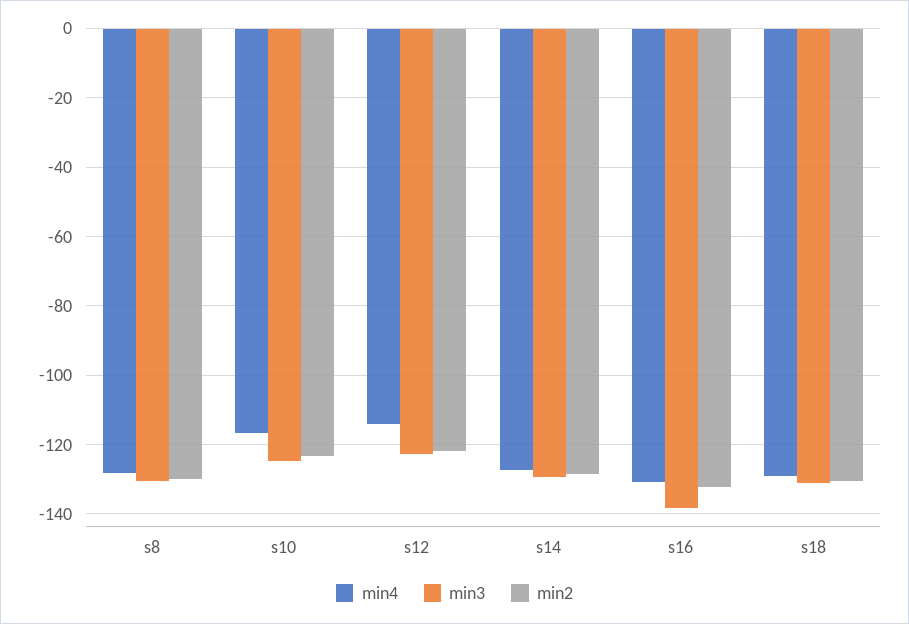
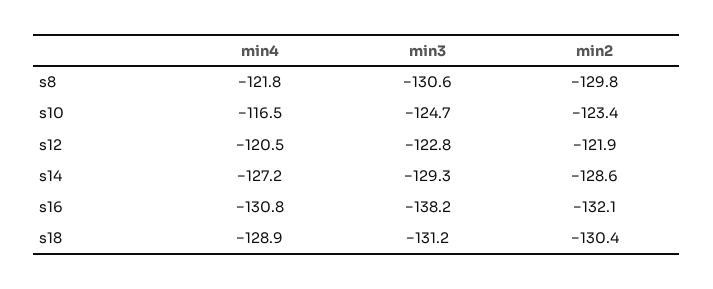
  {
    "min4": {
-     "s8": -128,
+     "s8": -121.8,
      "s10": -116.5,
-     "s12": -114,
+     "s12": -120.5,
      "s14": -127.2,
      "s16": -130.8,
      "s18": -128.9
    },
    "min3": {
      "s8": -130.6,
      "s10": -124.7,
      "s12": -122.8,
      "s14": -129.3,
      "s16": -138.2,
      "s18": -131.2
    },
    "min2": {
      "s8": -129.8,
      "s10": -123.4,
      "s12": -121.9,
      "s14": -128.6,
      "s16": -132.1,
      "s18": -130.4
    }
  }

